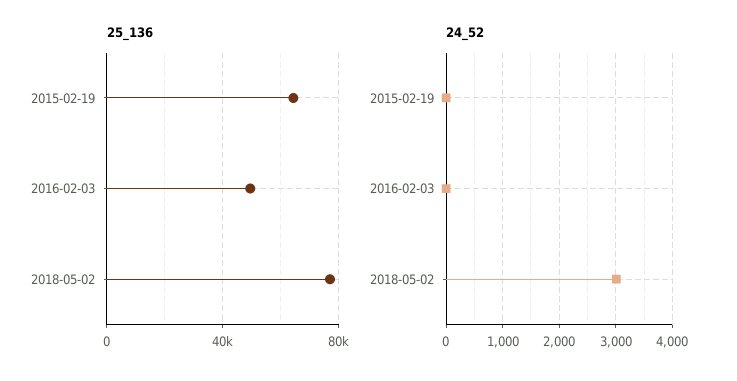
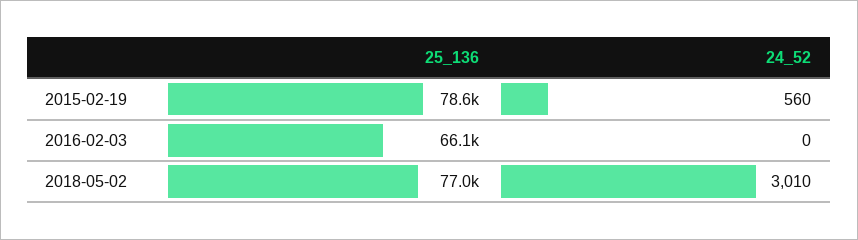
  {
    "25_136": {
-     "2015-02-19": 65000,
+     "2015-02-19": 78600,
-     "2016-02-03": 50000,
+     "2016-02-03": 66100,
      "2018-05-02": 77000
    },
    "24_52": {
-     "2015-02-19": 0,
+     "2015-02-19": 560,
      "2016-02-03": 0,
      "2018-05-02": 3010
    }
  }

